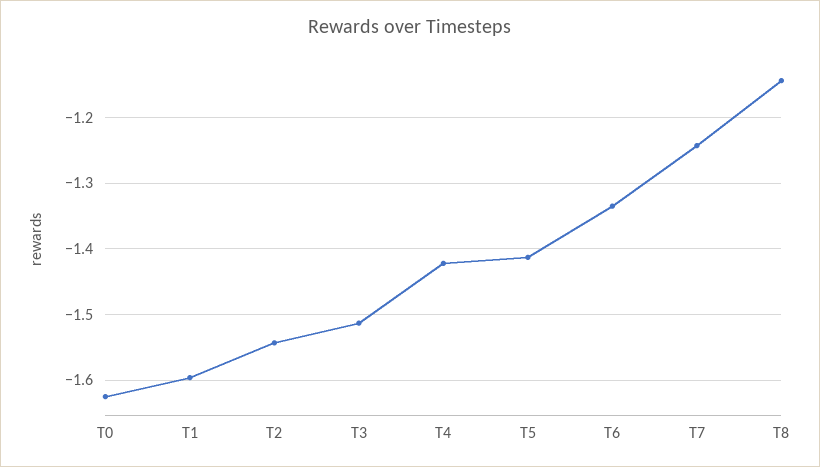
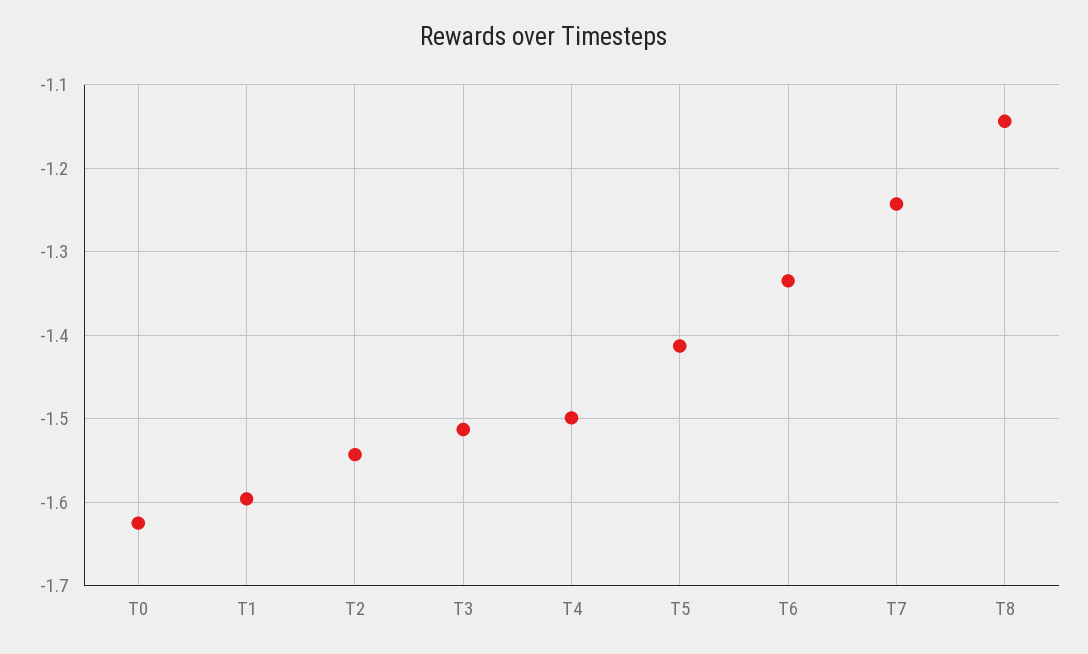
  {
    "T0": -1.63,
    "T1": -1.6,
    "T2": -1.54,
    "T3": -1.51,
-   "T4": -1.42,
+   "T4": -1.5,
    "T5": -1.41,
    "T6": -1.34,
    "T7": -1.24,
    "T8": -1.14
  }

